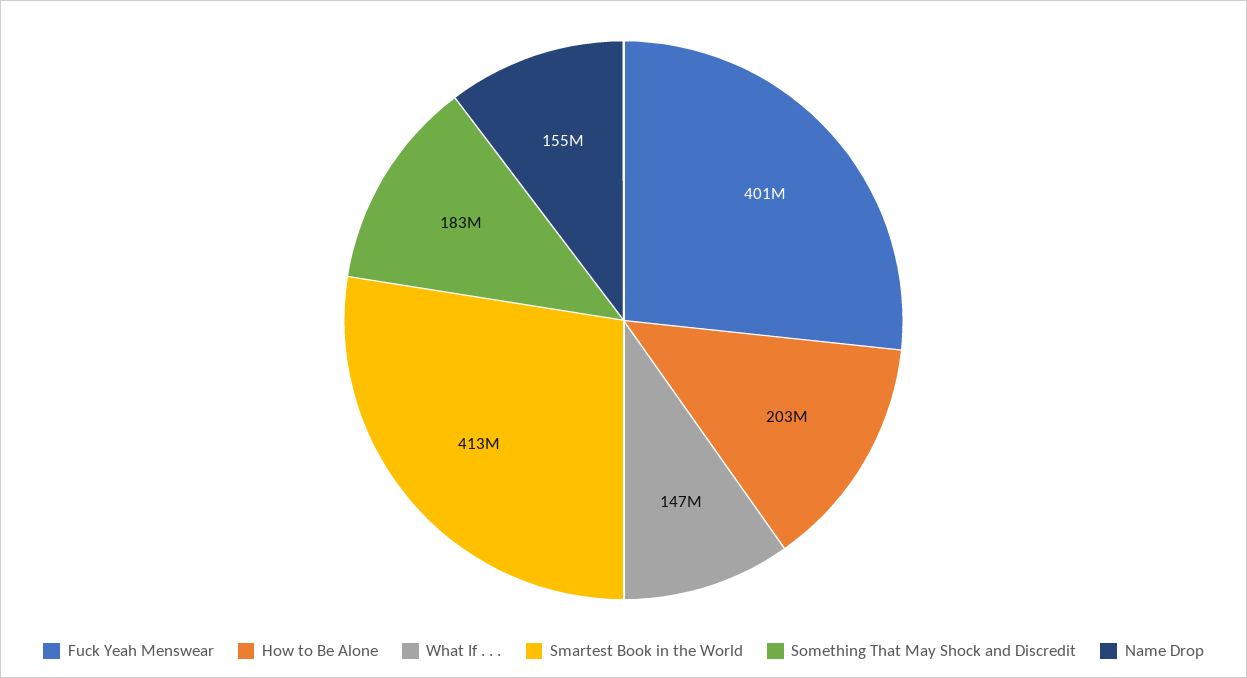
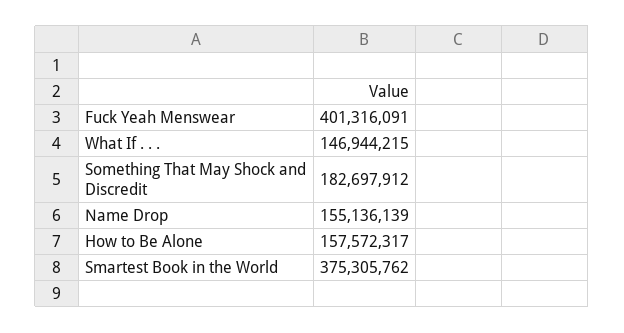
  {
    "Fuck Yeah Menswear": 401316091,
-   "How to Be Alone": 203000000,
+   "How to Be Alone": 157572317,
    "What If . . .": 146944215,
-   "Smartest Book in the World": 413000000,
+   "Smartest Book in the World": 375305762,
    "Something That May Shock and Discredit": 182697912,
    "Name Drop": 155136139
  }

